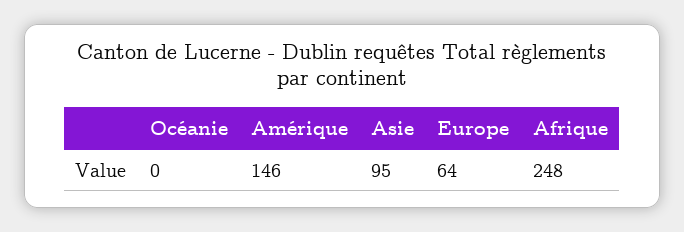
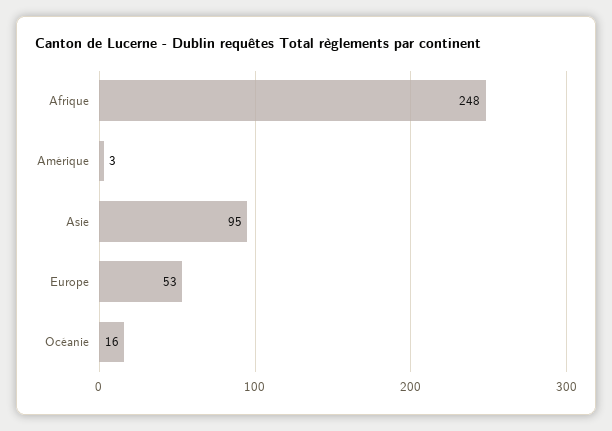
  {
-   "Océanie": 0,
+   "Océanie": 16,
-   "Amérique": 146,
+   "Amérique": 3,
    "Asie": 95,
-   "Europe": 64,
+   "Europe": 53,
    "Afrique": 248
  }

